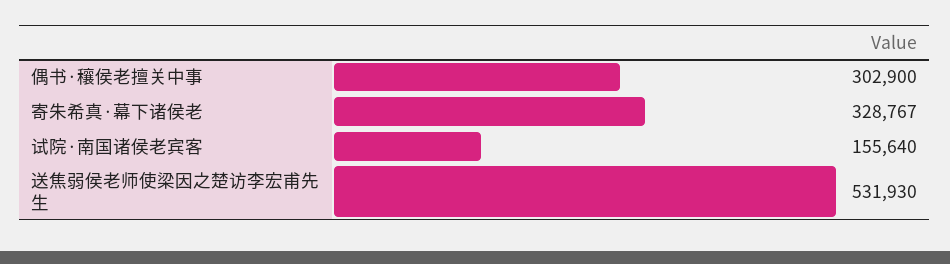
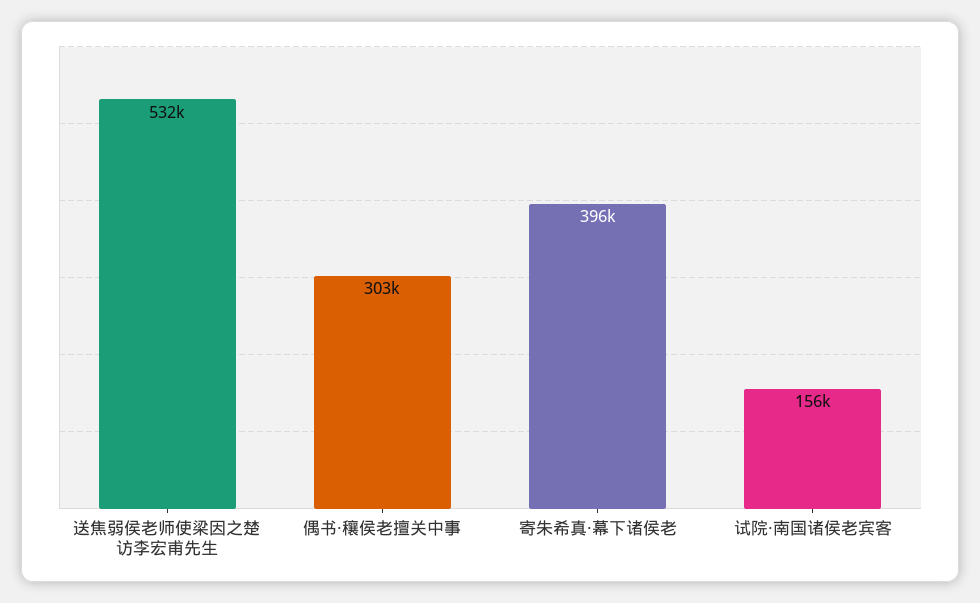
  {
    "偶书·穰侯老擅关中事": 302900,
-   "寄朱希真·幕下诸侯老": 328767,
+   "寄朱希真·幕下诸侯老": 396000,
    "试院·南国诸侯老宾客": 155640,
    "送焦弱侯老师使梁因之楚访李宏甫先生": 531930
  }

